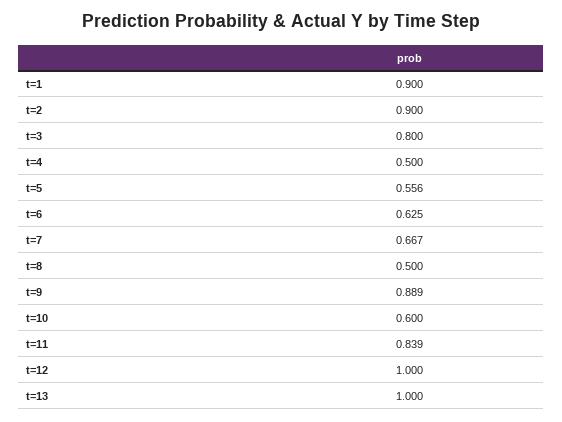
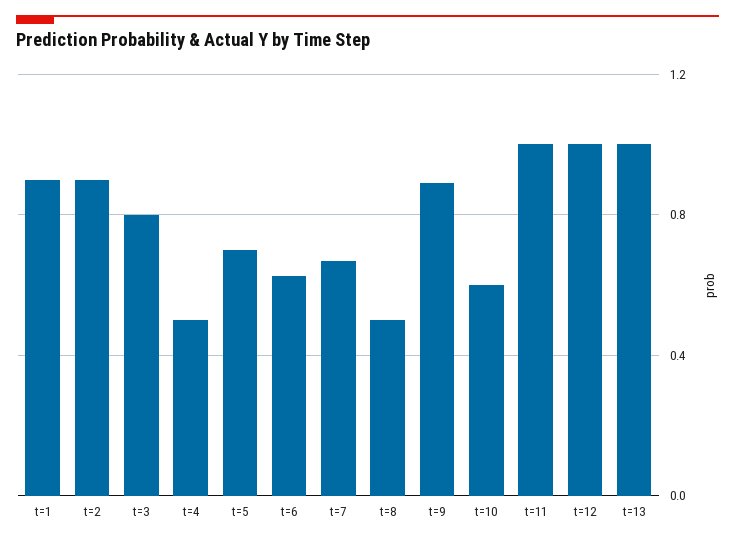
  {
    "t=1": 0.9,
    "t=2": 0.9,
    "t=3": 0.8,
    "t=4": 0.5,
-   "t=5": 0.556,
+   "t=5": 0.7,
    "t=6": 0.625,
    "t=7": 0.667,
    "t=8": 0.5,
    "t=9": 0.889,
    "t=10": 0.6,
-   "t=11": 0.839,
+   "t=11": 1,
    "t=12": 1,
    "t=13": 1
  }

